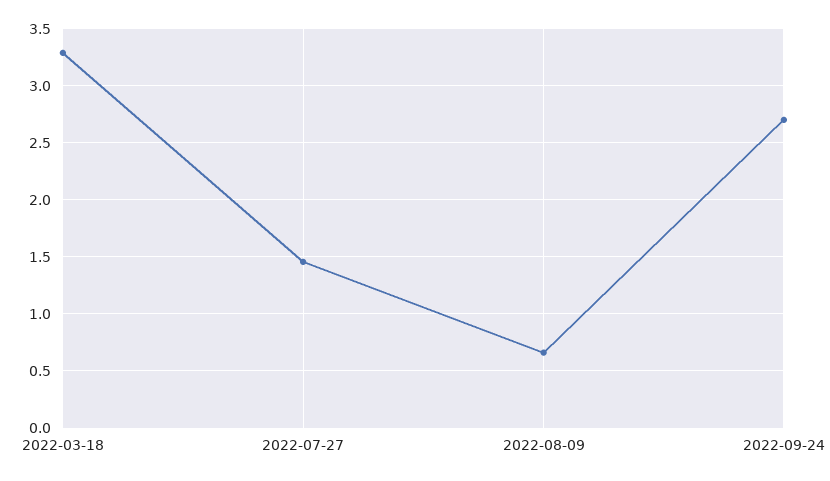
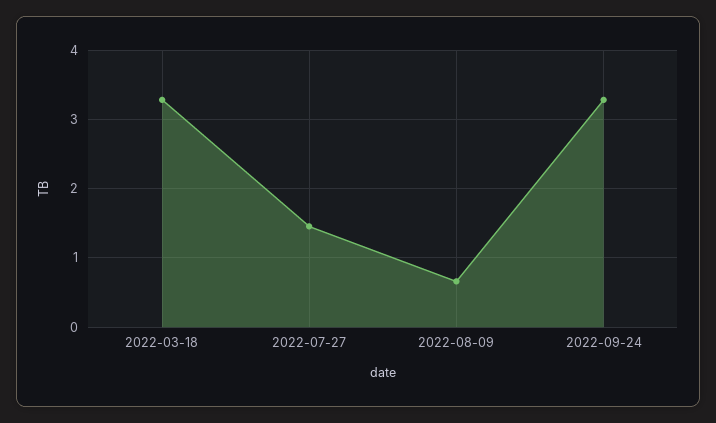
  {
    "2022-03-18": 3.3,
    "2022-07-27": 1.5,
    "2022-08-09": 0.7,
-   "2022-09-24": 2.7
+   "2022-09-24": 3.3
  }

